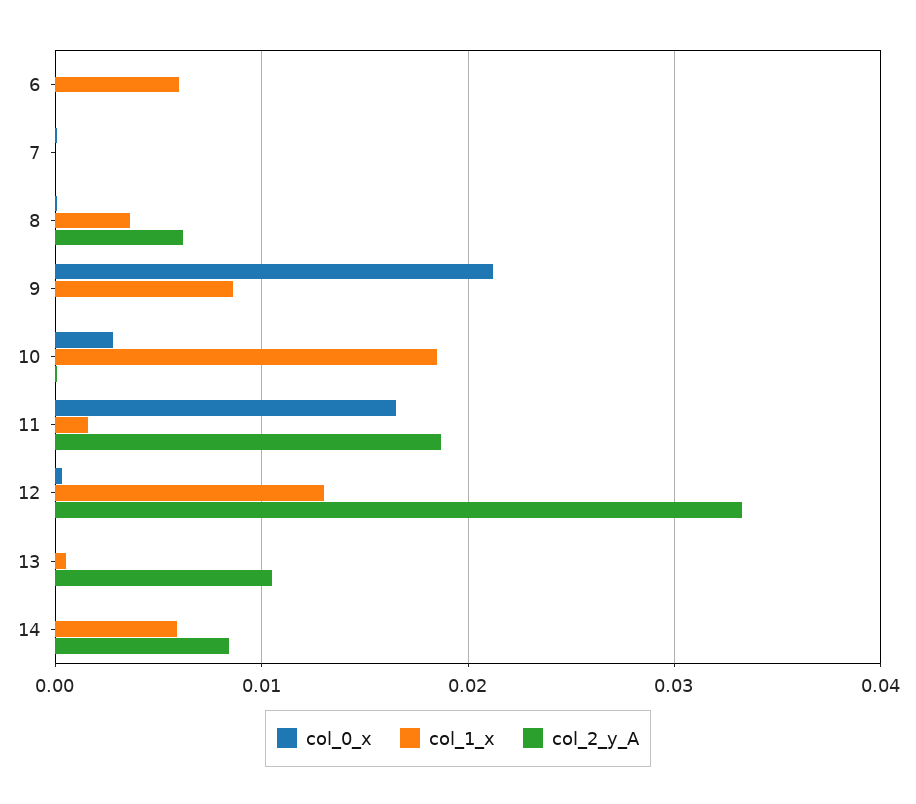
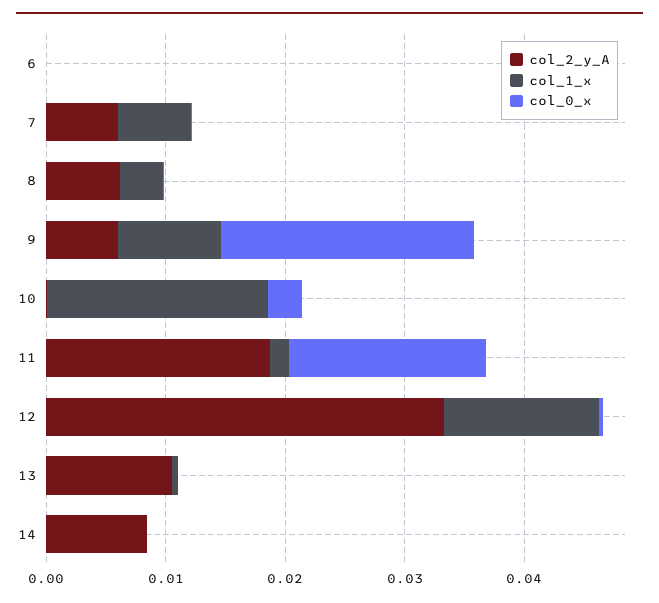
  {
    "col_0_x": {
      "6": 0,
      "7": 0,
      "8": 0,
      "9": 0.021,
      "10": 0.003,
      "11": 0.017,
      "12": 0,
      "13": 0,
      "14": 0
    },
    "col_1_x": {
-     "6": 0.006,
+     "6": 0,
-     "7": 0,
+     "7": 0.006,
      "8": 0.004,
      "9": 0.009,
      "10": 0.019,
      "11": 0.002,
      "12": 0.013,
      "13": 0.001,
-     "14": 0.006
+     "14": 0
    },
    "col_2_y_A": {
      "6": 0,
-     "7": 0,
+     "7": 0.006,
      "8": 0.006,
-     "9": 0,
+     "9": 0.006,
      "10": 0,
      "11": 0.019,
      "12": 0.033,
      "13": 0.011,
      "14": 0.008
    }
  }

